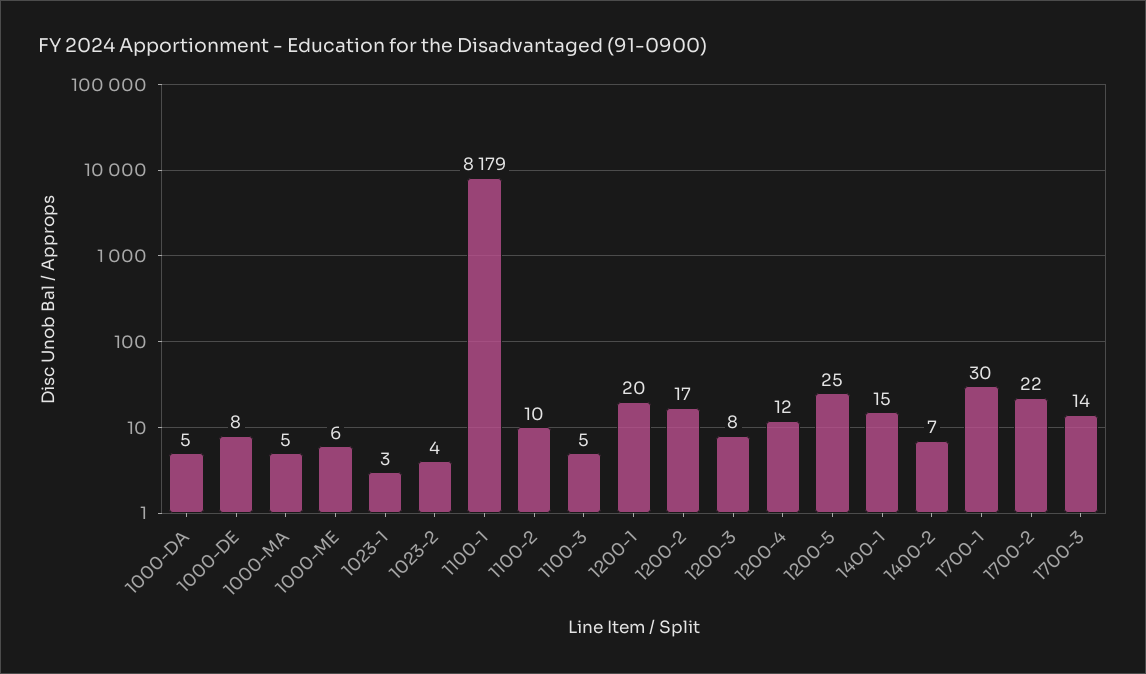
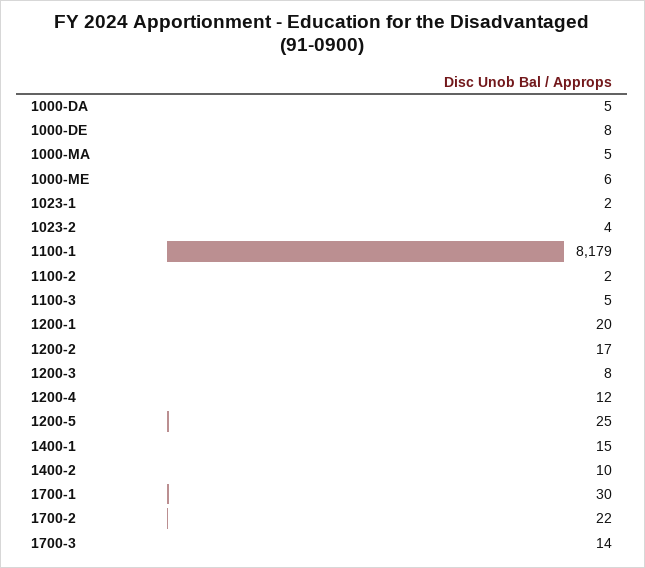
  {
    "1000-DA": 5,
    "1000-DE": 8,
    "1000-MA": 5,
    "1000-ME": 6,
-   "1023-1": 3,
+   "1023-1": 2,
    "1023-2": 4,
    "1100-1": 8179,
-   "1100-2": 10,
+   "1100-2": 2,
    "1100-3": 5,
    "1200-1": 20,
    "1200-2": 17,
    "1200-3": 8,
    "1200-4": 12,
    "1200-5": 25,
    "1400-1": 15,
-   "1400-2": 7,
+   "1400-2": 10,
    "1700-1": 30,
    "1700-2": 22,
    "1700-3": 14
  }

